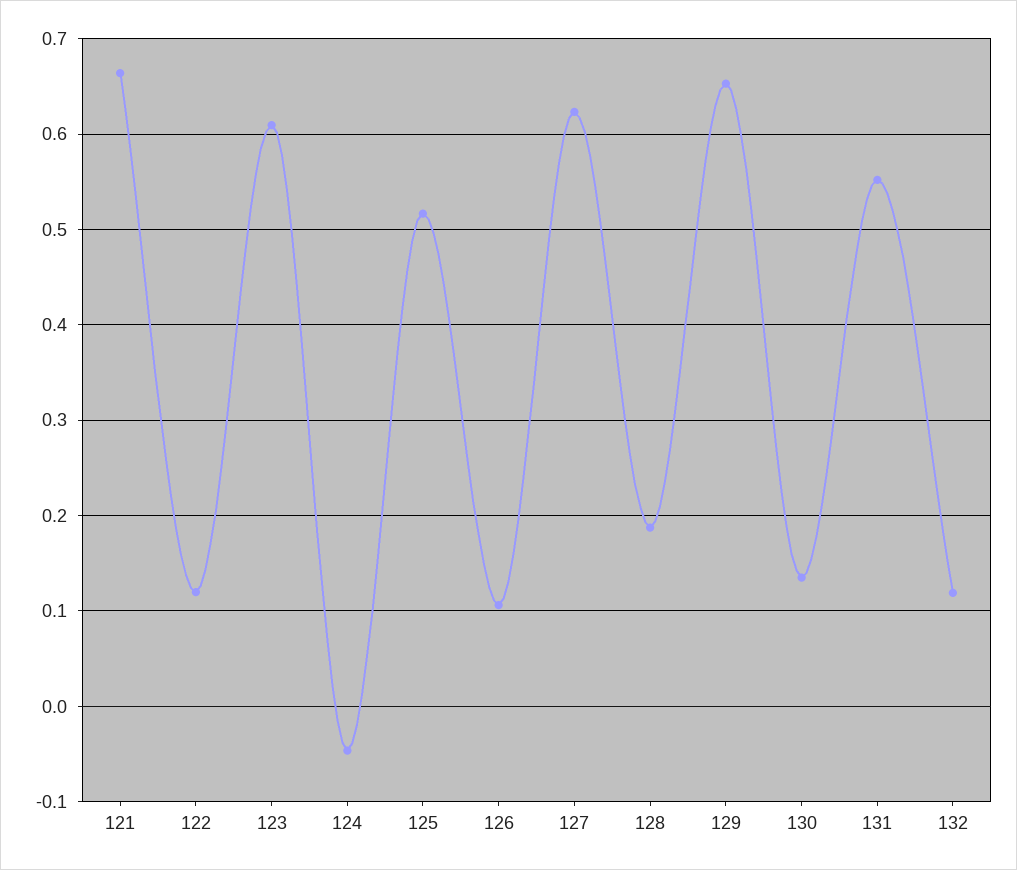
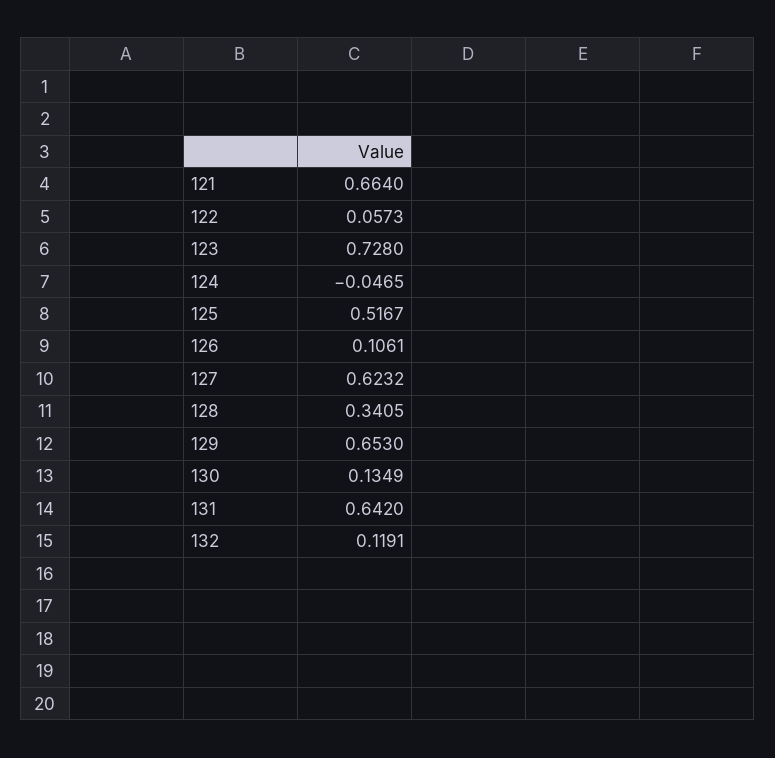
  {
    "121": 0.664,
-   "122": 0.12,
+   "122": 0.0573,
-   "123": 0.61,
+   "123": 0.728,
    "124": -0.0465,
    "125": 0.5167,
    "126": 0.1061,
    "127": 0.6232,
-   "128": 0.19,
+   "128": 0.3405,
    "129": 0.653,
    "130": 0.1349,
-   "131": 0.55,
+   "131": 0.642,
    "132": 0.1191
  }

